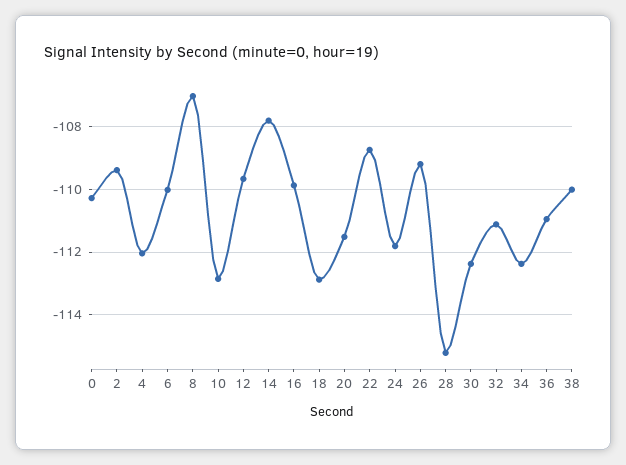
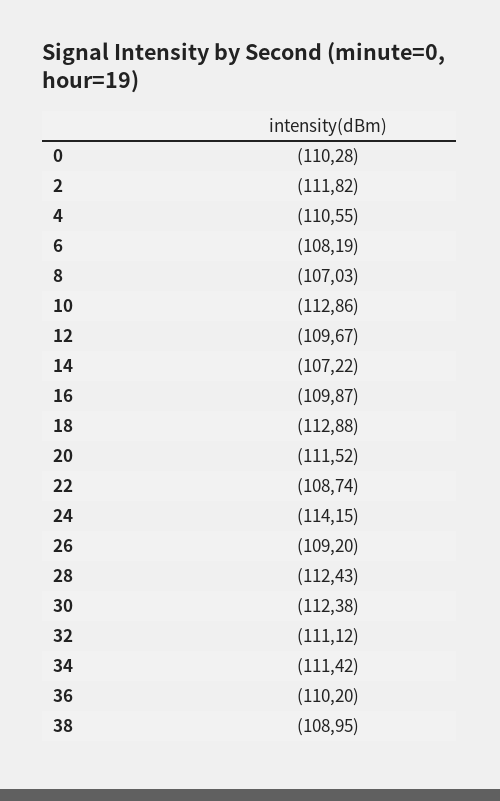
  {
    "0": -110.28,
-   "2": -109.4,
+   "2": -111.82,
-   "4": -112,
+   "4": -110.55,
-   "6": -110,
+   "6": -108.19,
    "8": -107.03,
    "10": -112.86,
    "12": -109.67,
-   "14": -107.8,
+   "14": -107.22,
    "16": -109.87,
    "18": -112.88,
    "20": -111.52,
    "22": -108.74,
-   "24": -111.8,
+   "24": -114.15,
    "26": -109.2,
-   "28": -115.2,
+   "28": -112.43,
    "30": -112.38,
    "32": -111.12,
-   "34": -112.4,
+   "34": -111.42,
-   "36": -111,
+   "36": -110.2,
-   "38": -110
+   "38": -108.95
  }

